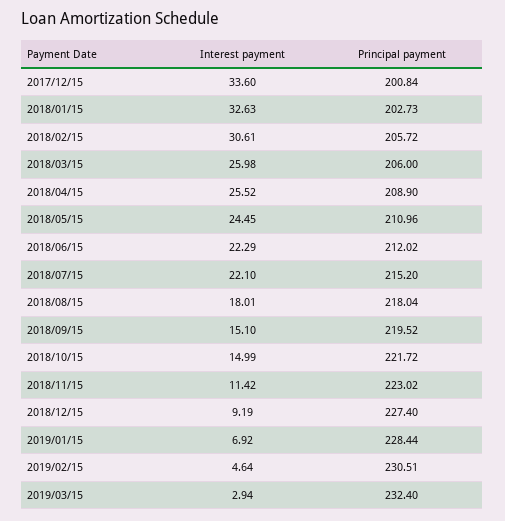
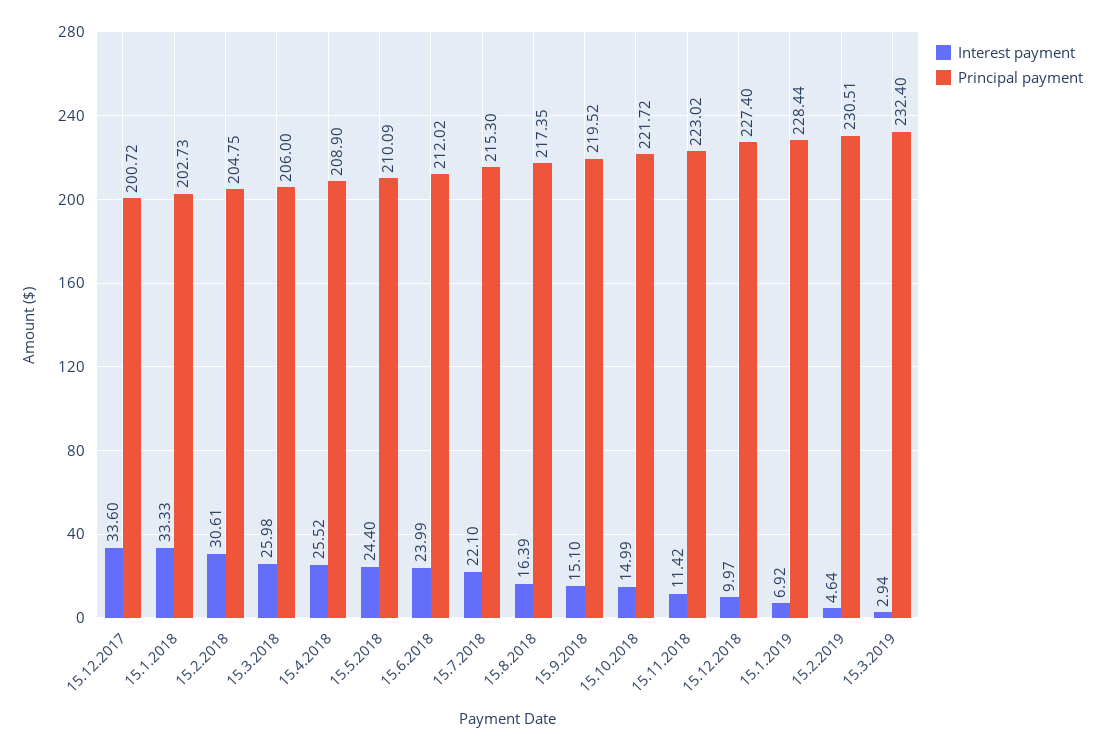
  {
    "Interest payment": {
      "2017/12/15": 33.6,
-     "2018/01/15": 32.63,
+     "2018/01/15": 33.33,
      "2018/02/15": 30.61,
      "2018/03/15": 25.98,
      "2018/04/15": 25.52,
-     "2018/05/15": 24.45,
+     "2018/05/15": 24.4,
-     "2018/06/15": 22.29,
+     "2018/06/15": 23.99,
      "2018/07/15": 22.1,
-     "2018/08/15": 18.01,
+     "2018/08/15": 16.39,
      "2018/09/15": 15.1,
      "2018/10/15": 14.99,
      "2018/11/15": 11.42,
-     "2018/12/15": 9.19,
+     "2018/12/15": 9.97,
      "2019/01/15": 6.92,
      "2019/02/15": 4.64,
      "2019/03/15": 2.94
    },
    "Principal payment": {
-     "2017/12/15": 200.84,
+     "2017/12/15": 200.72,
      "2018/01/15": 202.73,
-     "2018/02/15": 205.72,
+     "2018/02/15": 204.75,
      "2018/03/15": 206,
      "2018/04/15": 208.9,
-     "2018/05/15": 210.96,
+     "2018/05/15": 210.09,
      "2018/06/15": 212.02,
-     "2018/07/15": 215.2,
+     "2018/07/15": 215.3,
-     "2018/08/15": 218.04,
+     "2018/08/15": 217.35,
      "2018/09/15": 219.52,
      "2018/10/15": 221.72,
      "2018/11/15": 223.02,
      "2018/12/15": 227.4,
      "2019/01/15": 228.44,
      "2019/02/15": 230.51,
      "2019/03/15": 232.4
    }
  }

